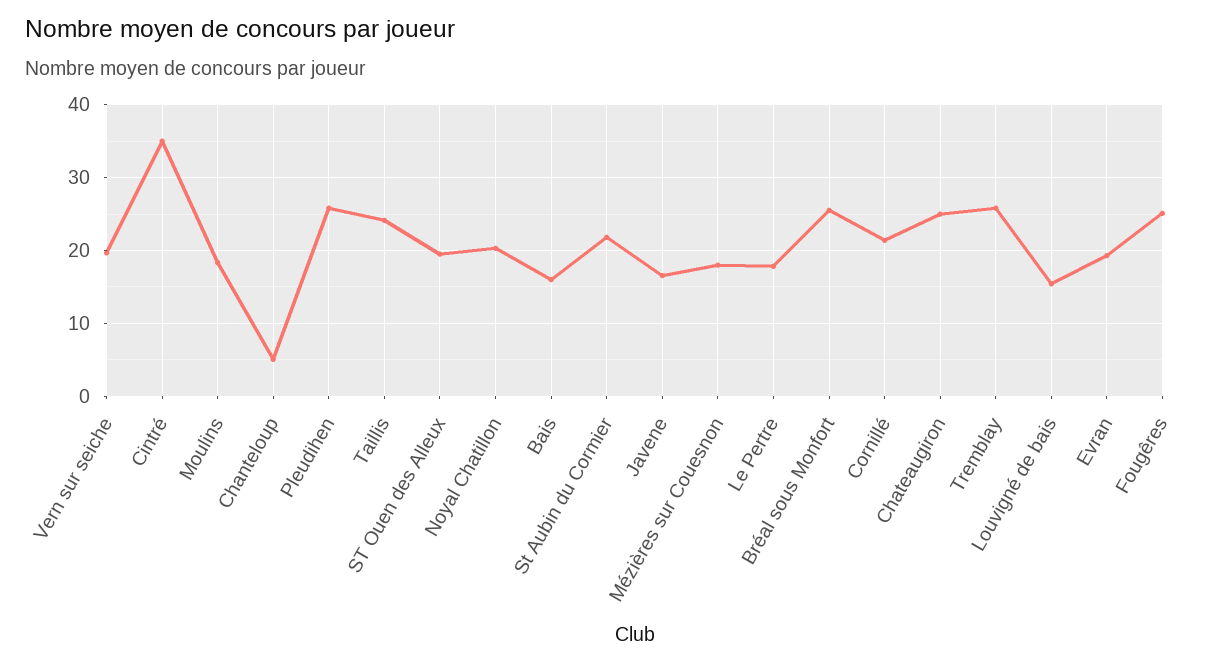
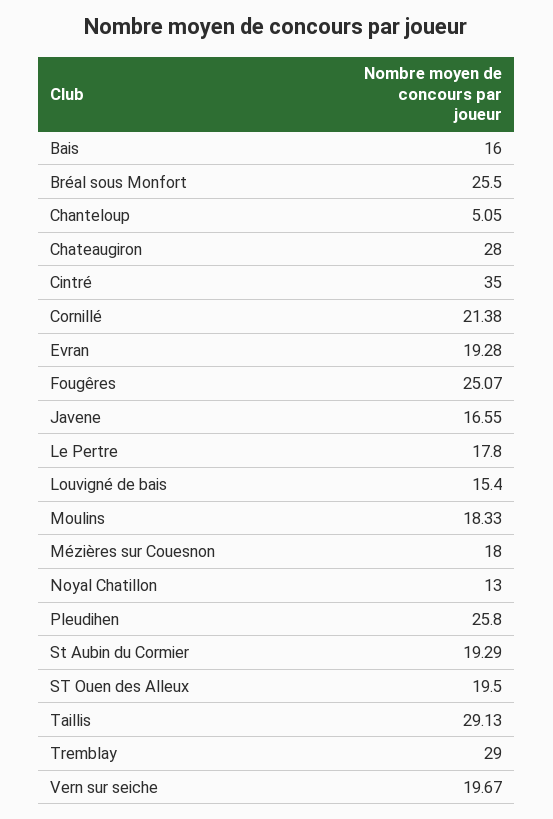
  {
    "Vern sur seiche": 19.67,
    "Cintré": 35,
    "Moulins": 18.33,
    "Chanteloup": 5.05,
    "Pleudihen": 25.8,
-   "Taillis": 24,
+   "Taillis": 29.13,
    "ST Ouen des Alleux": 19.5,
-   "Noyal Chatillon": 20,
+   "Noyal Chatillon": 13,
    "Bais": 16,
-   "St Aubin du Cormier": 22,
+   "St Aubin du Cormier": 19.29,
    "Javene": 16.55,
    "Mézières sur Couesnon": 18,
    "Le Pertre": 17.8,
    "Bréal sous Monfort": 25.5,
    "Cornillé": 21.38,
-   "Chateaugiron": 25,
+   "Chateaugiron": 28,
-   "Tremblay": 26,
+   "Tremblay": 29,
    "Louvigné de bais": 15.4,
    "Evran": 19.28,
    "Fougêres": 25.07
  }

